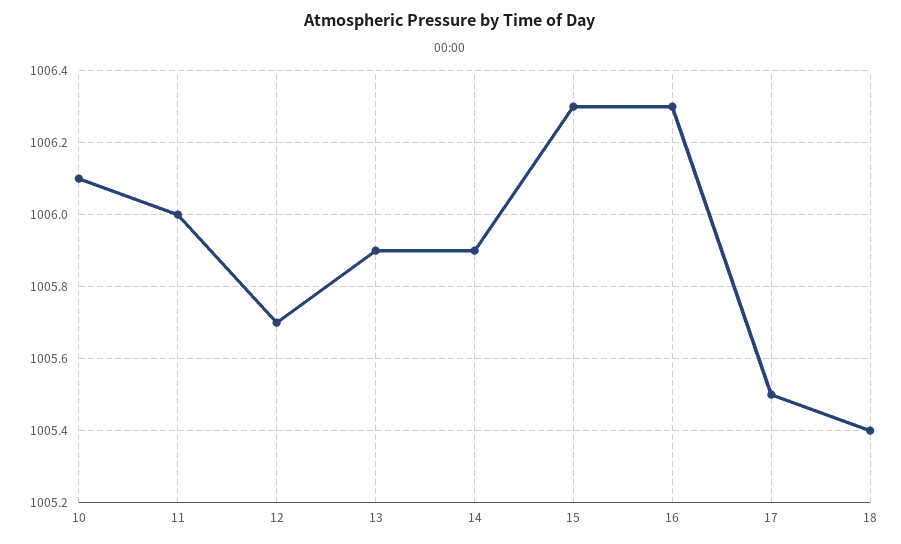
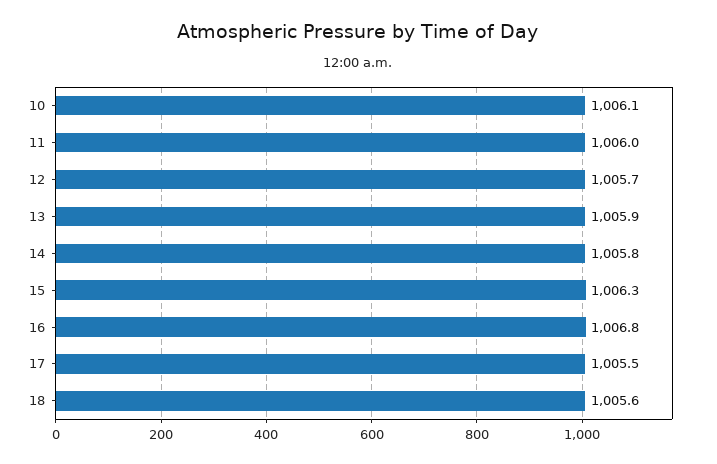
  {
    "10": 1006.1,
    "11": 1006,
    "12": 1005.7,
    "13": 1005.9,
-   "14": 1005.9,
+   "14": 1005.8,
    "15": 1006.3,
-   "16": 1006.3,
+   "16": 1006.8,
    "17": 1005.5,
-   "18": 1005.4
+   "18": 1005.6
  }

